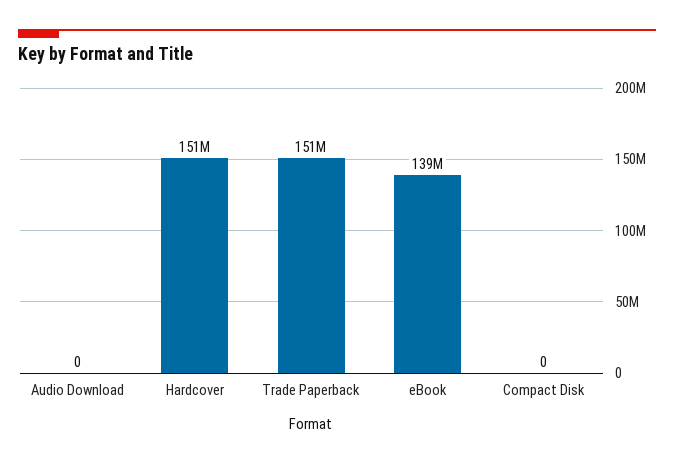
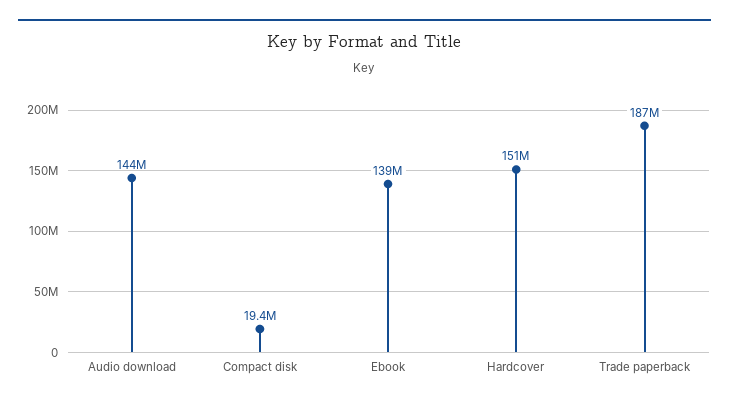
  {
-   "Audio Download": 0,
+   "Audio Download": 144000000,
    "Hardcover": 151000000,
-   "Trade Paperback": 151000000,
+   "Trade Paperback": 187000000,
    "eBook": 139000000,
-   "Compact Disk": 0
+   "Compact Disk": 19400000
  }

